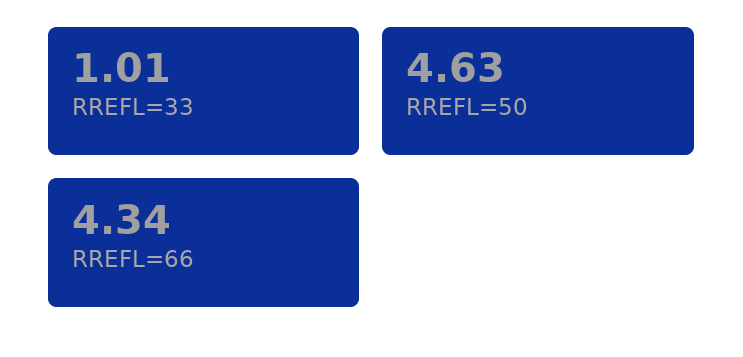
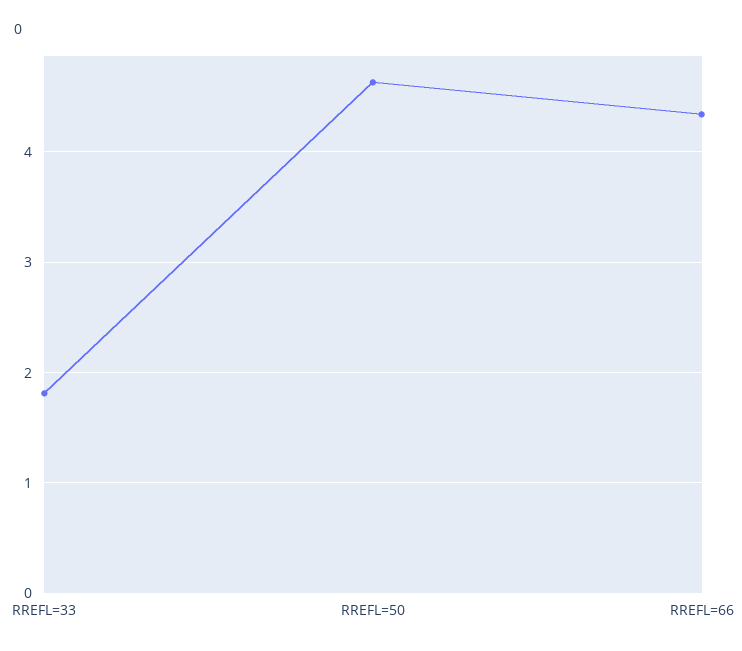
  {
-   "RREFL=33": 1.01,
+   "RREFL=33": 1.8,
    "RREFL=50": 4.63,
    "RREFL=66": 4.34
  }

